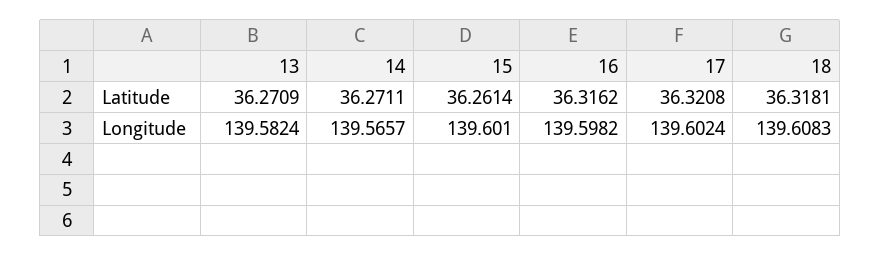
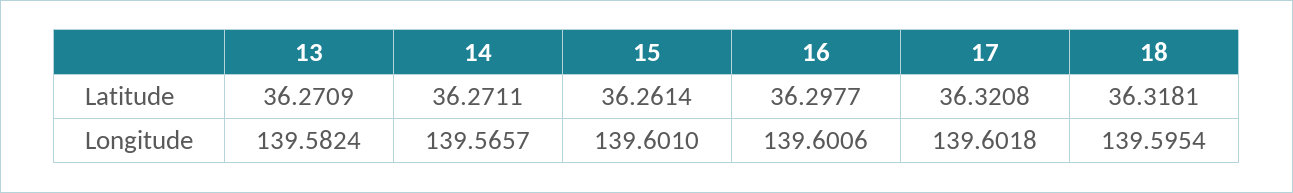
  {
    "13": {
      "Latitude": 36.2709,
      "Longitude": 139.5824
    },
    "14": {
      "Latitude": 36.2711,
      "Longitude": 139.5657
    },
    "15": {
      "Latitude": 36.2614,
      "Longitude": 139.601
    },
    "16": {
-     "Latitude": 36.3162,
+     "Latitude": 36.2977,
-     "Longitude": 139.5982
+     "Longitude": 139.6006
    },
    "17": {
      "Latitude": 36.3208,
-     "Longitude": 139.6024
+     "Longitude": 139.6018
    },
    "18": {
      "Latitude": 36.3181,
-     "Longitude": 139.6083
+     "Longitude": 139.5954
    }
  }

